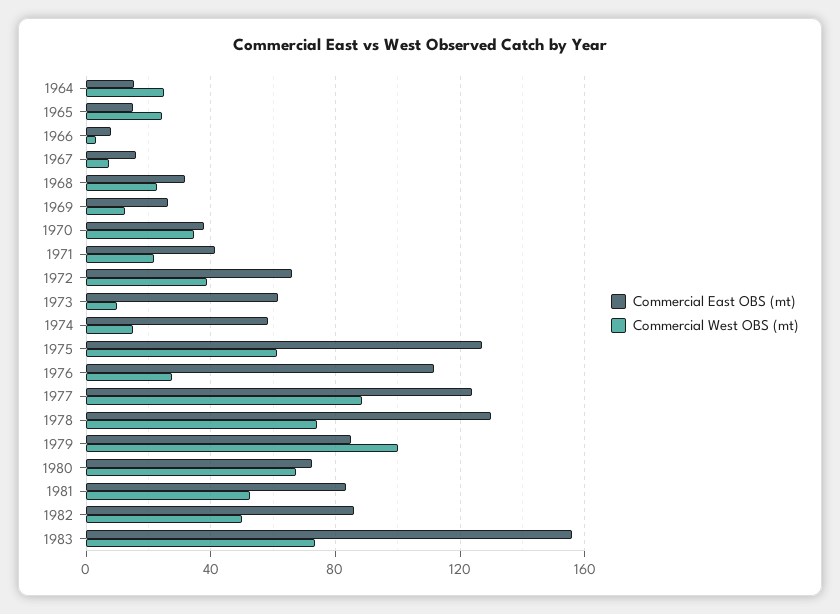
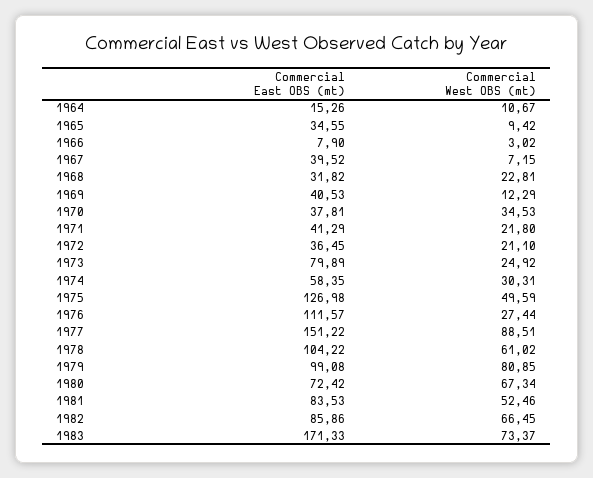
  {
    "Commercial East OBS (mt)": {
      "1964": 15.26,
-     "1965": 15,
+     "1965": 34.55,
      "1966": 7.9,
-     "1967": 15,
+     "1967": 39.52,
      "1968": 31.82,
-     "1969": 25,
+     "1969": 40.53,
      "1970": 37.81,
      "1971": 41.29,
-     "1972": 65,
+     "1972": 36.45,
-     "1973": 60,
+     "1973": 79.89,
      "1974": 58.35,
      "1975": 126.98,
      "1976": 111.57,
-     "1977": 125,
+     "1977": 151.22,
-     "1978": 130,
+     "1978": 104.22,
-     "1979": 85,
+     "1979": 99.08,
      "1980": 72.42,
      "1981": 83.53,
      "1982": 85.86,
-     "1983": 155
+     "1983": 171.33
    },
    "Commercial West OBS (mt)": {
-     "1964": 25,
+     "1964": 10.67,
-     "1965": 25,
+     "1965": 9.42,
      "1966": 3.02,
      "1967": 7.15,
      "1968": 22.81,
      "1969": 12.29,
      "1970": 34.53,
      "1971": 21.8,
-     "1972": 40,
+     "1972": 21.1,
-     "1973": 10,
+     "1973": 24.92,
-     "1974": 15,
+     "1974": 30.31,
-     "1975": 60,
+     "1975": 49.59,
      "1976": 27.44,
      "1977": 88.51,
-     "1978": 75,
+     "1978": 61.02,
-     "1979": 100,
+     "1979": 80.85,
      "1980": 67.34,
      "1981": 52.46,
-     "1982": 50,
+     "1982": 66.45,
      "1983": 73.37
    }
  }

